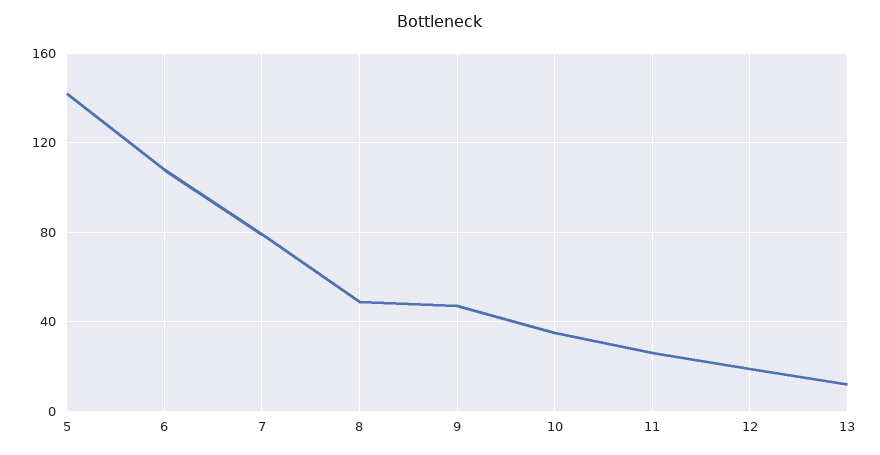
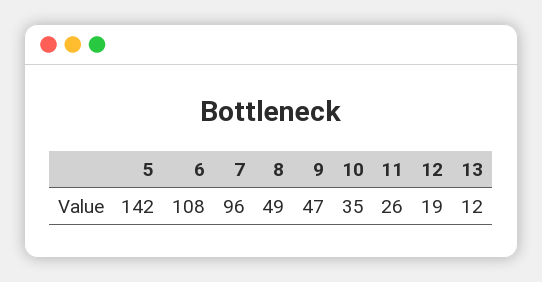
  {
    "5": 142,
    "6": 108,
-   "7": 80,
+   "7": 96,
    "8": 49,
    "9": 47,
    "10": 35,
    "11": 26,
    "12": 19,
    "13": 12
  }

